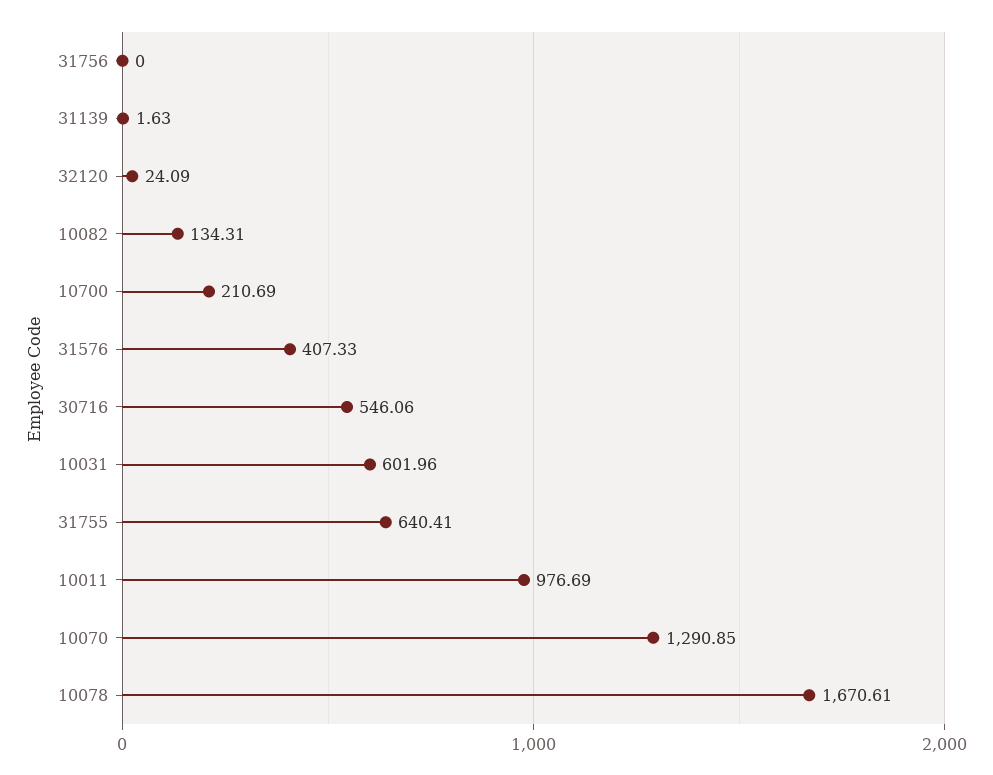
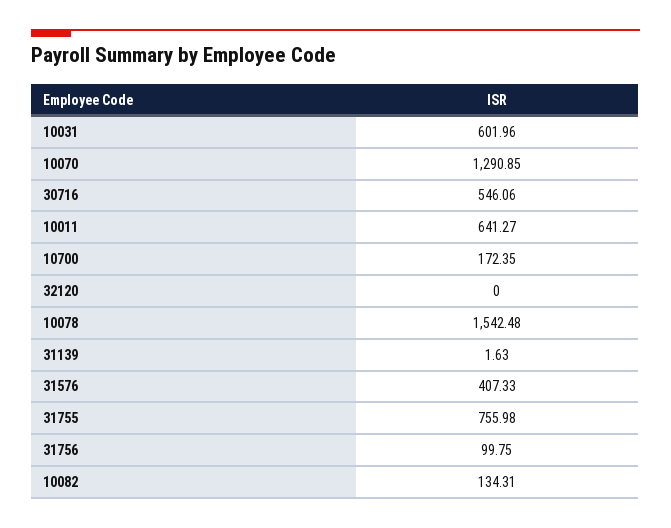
  {
-   "31756": 0,
+   "31756": 99.75,
    "31139": 1.63,
-   "32120": 24.09,
+   "32120": 0,
    "10082": 134.31,
-   "10700": 210.69,
+   "10700": 172.35,
    "31576": 407.33,
    "30716": 546.06,
    "10031": 601.96,
-   "31755": 640.41,
+   "31755": 755.98,
-   "10011": 976.69,
+   "10011": 641.27,
    "10070": 1290.85,
-   "10078": 1670.61
+   "10078": 1542.48
  }

